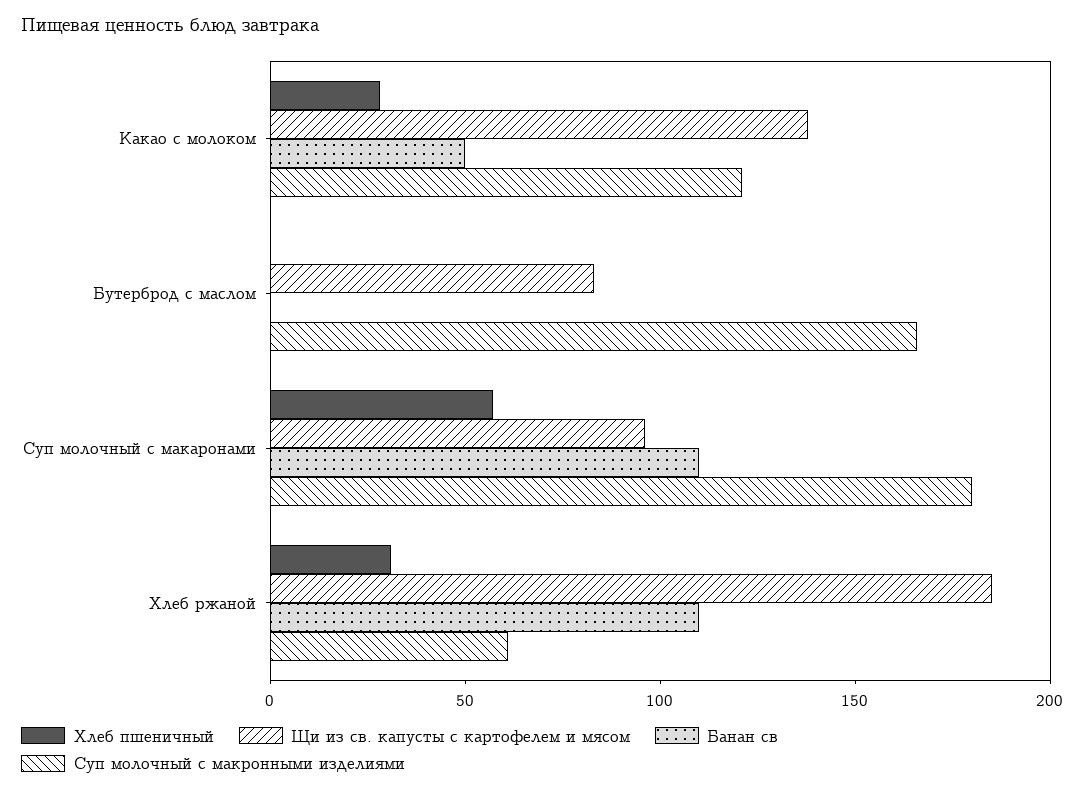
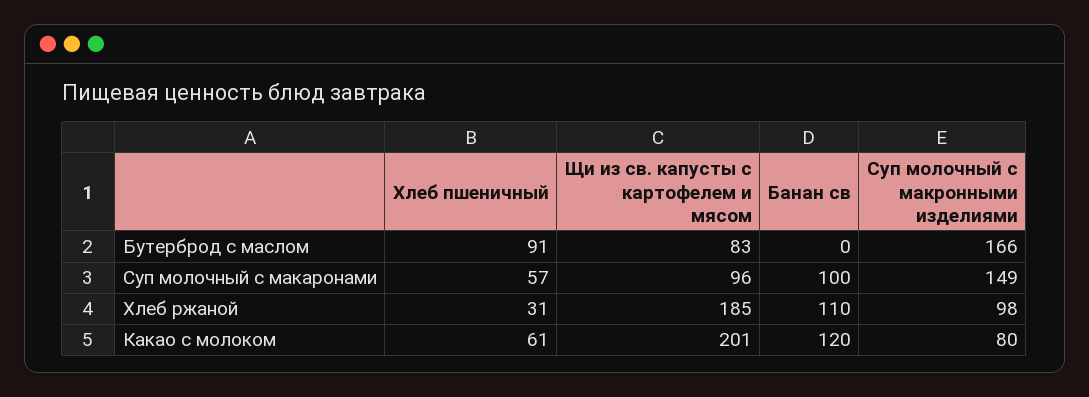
  {
    "Хлеб пшеничный": {
-     "Какао с молоком": 30,
+     "Какао с молоком": 61,
-     "Бутерброд с маслом": 0,
+     "Бутерброд с маслом": 91,
      "Суп молочный с макаронами": 57,
      "Хлеб ржаной": 31
    },
    "Щи из св. капусты с картофелем и мясом": {
-     "Какао с молоком": 140,
+     "Какао с молоком": 201,
      "Бутерброд с маслом": 83,
      "Суп молочный с макаронами": 96,
      "Хлеб ржаной": 185
    },
    "Банан св": {
-     "Какао с молоком": 50,
+     "Какао с молоком": 120,
      "Бутерброд с маслом": 0,
-     "Суп молочный с макаронами": 110,
+     "Суп молочный с макаронами": 100,
      "Хлеб ржаной": 110
    },
    "Суп молочный с макронными изделиями": {
-     "Какао с молоком": 120,
+     "Какао с молоком": 80,
      "Бутерброд с маслом": 166,
-     "Суп молочный с макаронами": 180,
+     "Суп молочный с макаронами": 149,
-     "Хлеб ржаной": 60
+     "Хлеб ржаной": 98
    }
  }

